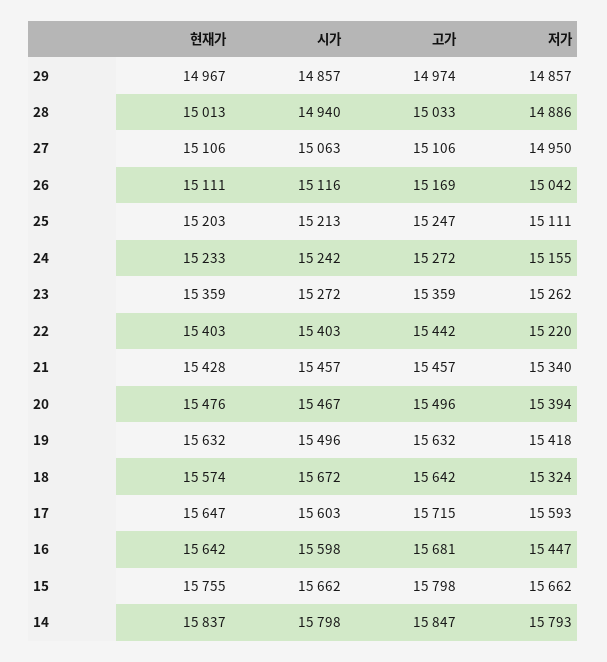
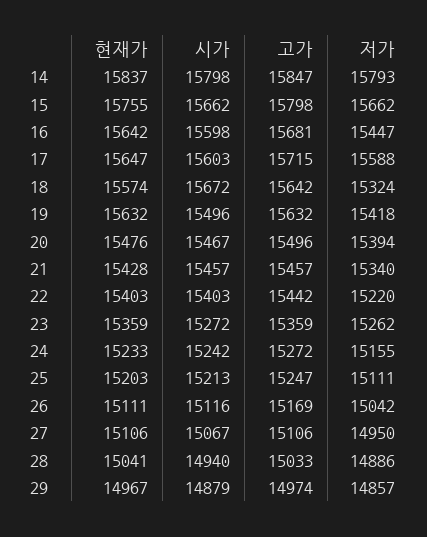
  {
    "현재가": {
      "29": 14967,
-     "28": 15013,
+     "28": 15041,
      "27": 15106,
      "26": 15111,
      "25": 15203,
      "24": 15233,
      "23": 15359,
      "22": 15403,
      "21": 15428,
      "20": 15476,
      "19": 15632,
      "18": 15574,
      "17": 15647,
      "16": 15642,
      "15": 15755,
      "14": 15837
    },
    "시가": {
-     "29": 14857,
+     "29": 14879,
      "28": 14940,
-     "27": 15063,
+     "27": 15067,
      "26": 15116,
      "25": 15213,
      "24": 15242,
      "23": 15272,
      "22": 15403,
      "21": 15457,
      "20": 15467,
      "19": 15496,
      "18": 15672,
      "17": 15603,
      "16": 15598,
      "15": 15662,
      "14": 15798
    },
    "고가": {
      "29": 14974,
      "28": 15033,
      "27": 15106,
      "26": 15169,
      "25": 15247,
      "24": 15272,
      "23": 15359,
      "22": 15442,
      "21": 15457,
      "20": 15496,
      "19": 15632,
      "18": 15642,
      "17": 15715,
      "16": 15681,
      "15": 15798,
      "14": 15847
    },
    "저가": {
      "29": 14857,
      "28": 14886,
      "27": 14950,
      "26": 15042,
      "25": 15111,
      "24": 15155,
      "23": 15262,
      "22": 15220,
      "21": 15340,
      "20": 15394,
      "19": 15418,
      "18": 15324,
-     "17": 15593,
+     "17": 15588,
      "16": 15447,
      "15": 15662,
      "14": 15793
    }
  }

